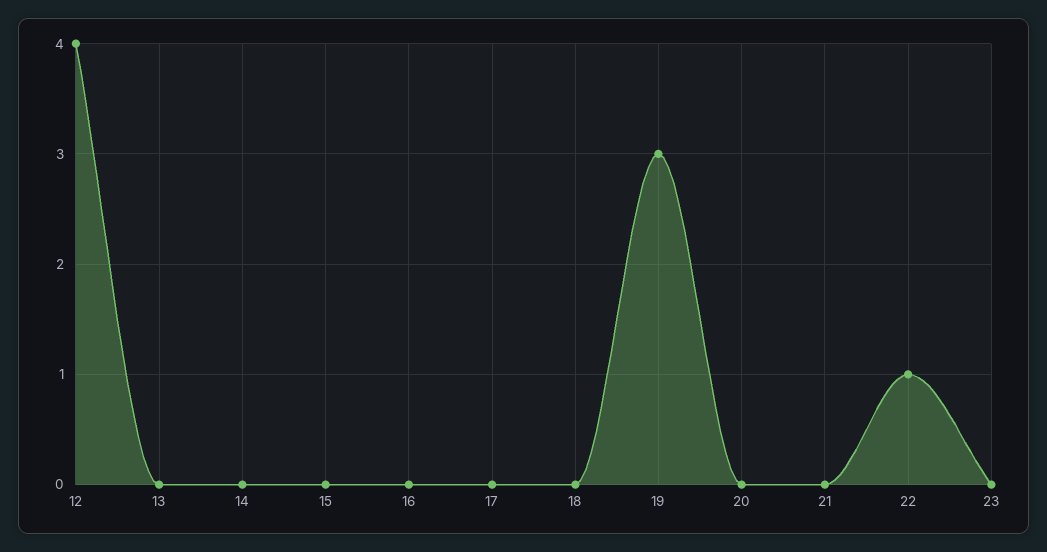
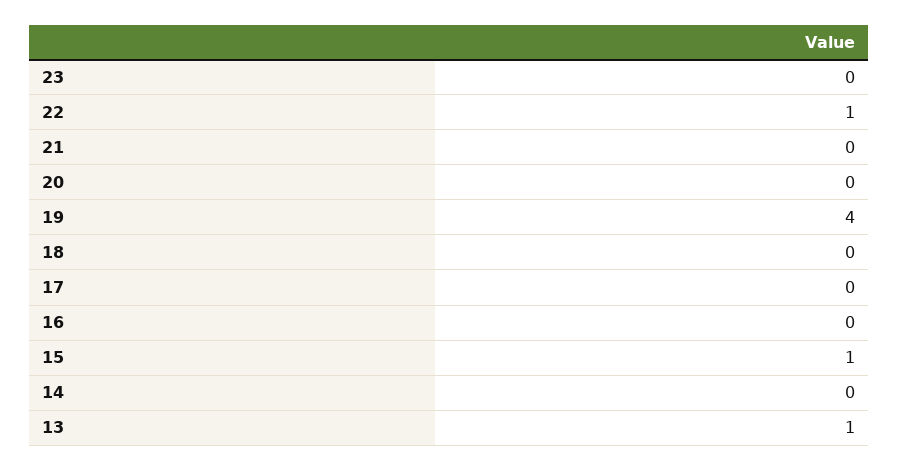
  {
-   "12": 4,
-   "13": 0,
+   "13": 1,
    "14": 0,
-   "15": 0,
+   "15": 1,
    "16": 0,
    "17": 0,
    "18": 0,
-   "19": 3,
+   "19": 4,
    "20": 0,
    "21": 0,
    "22": 1,
    "23": 0
  }

